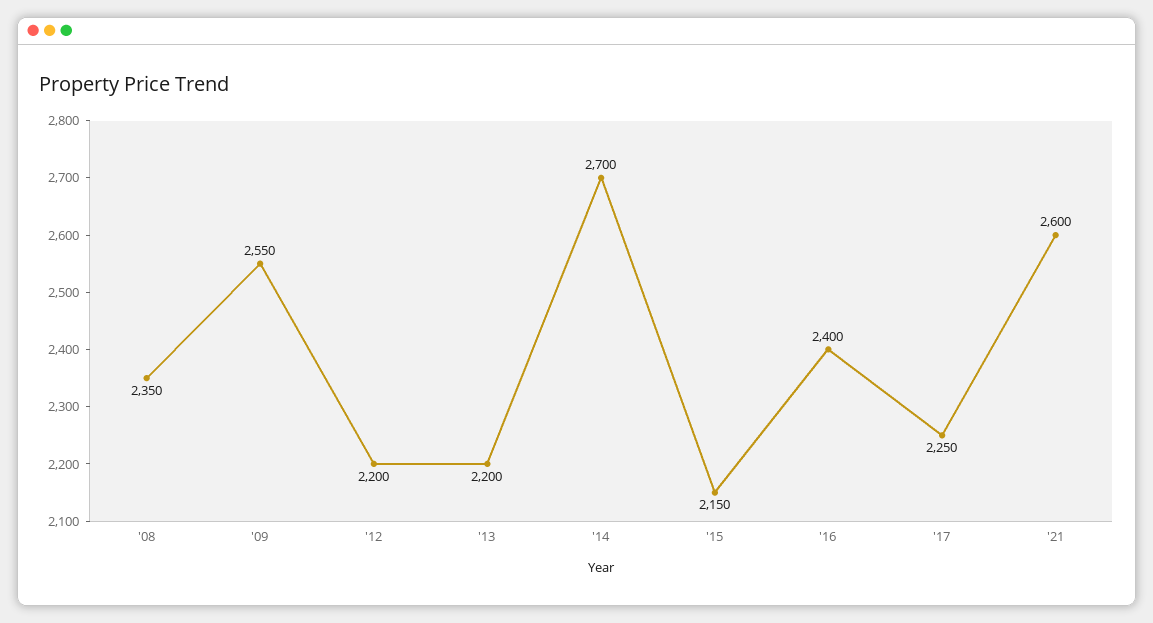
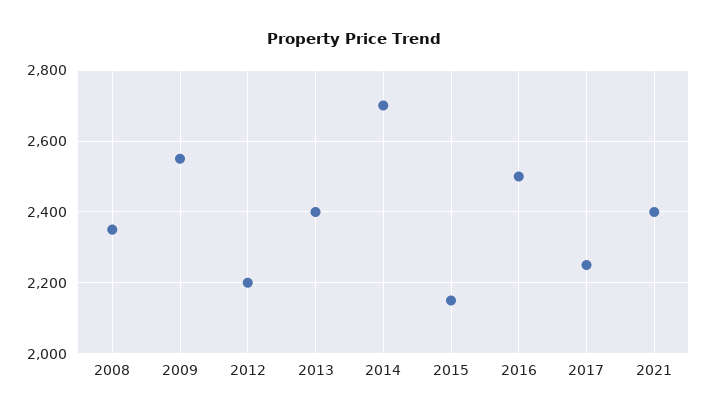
  {
    "'08": 2350,
    "'09": 2550,
    "'12": 2200,
-   "'13": 2200,
+   "'13": 2400,
    "'14": 2700,
    "'15": 2150,
-   "'16": 2400,
+   "'16": 2500,
    "'17": 2250,
-   "'21": 2600
+   "'21": 2400
  }

